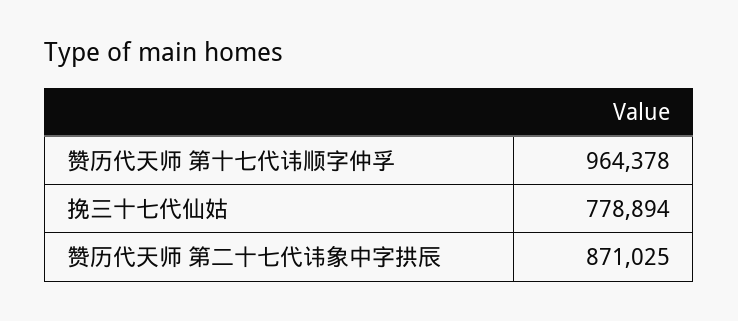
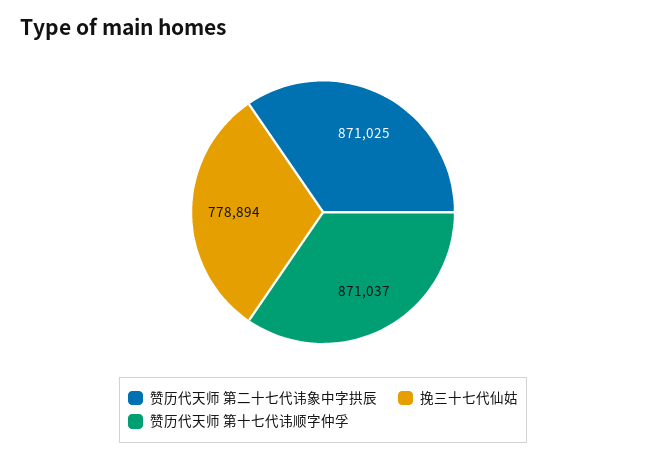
  {
-   "赞历代天师 第十七代讳顺字仲孚": 964378,
+   "赞历代天师 第十七代讳顺字仲孚": 871037,
    "挽三十七代仙姑": 778894,
    "赞历代天师 第二十七代讳象中字拱辰": 871025
  }

